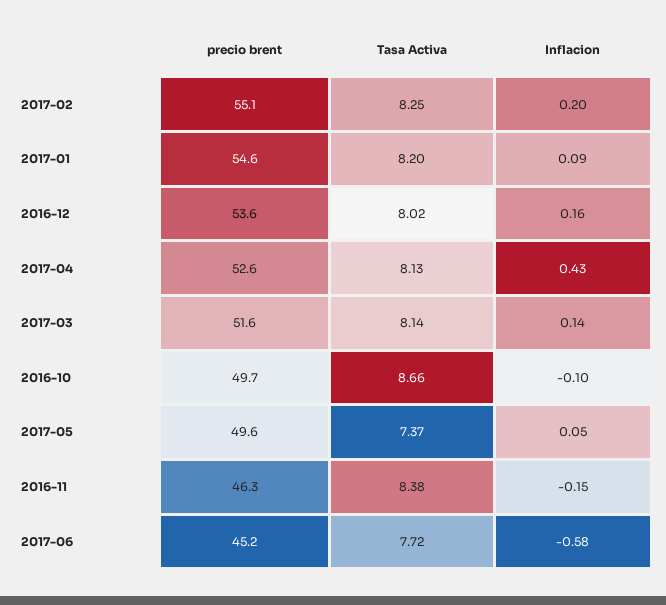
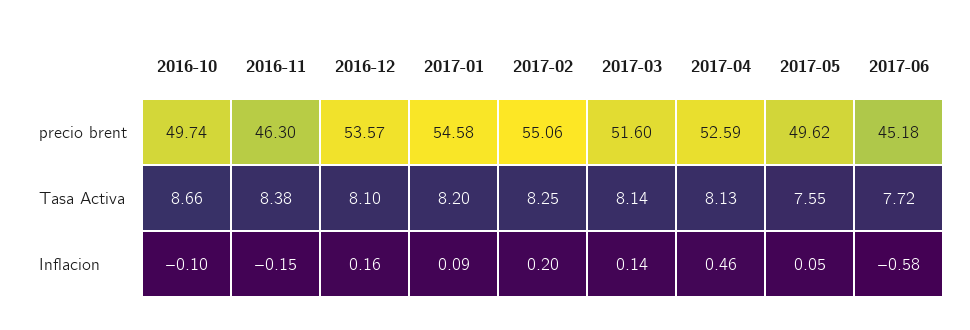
  {
    "precio brent": {
      "2017-02": 55.06,
      "2017-01": 54.58,
      "2016-12": 53.57,
      "2017-04": 52.59,
      "2017-03": 51.6,
      "2016-10": 49.74,
      "2017-05": 49.62,
      "2016-11": 46.3,
      "2017-06": 45.18
    },
    "Tasa Activa": {
      "2017-02": 8.25,
      "2017-01": 8.2,
-     "2016-12": 8.02,
+     "2016-12": 8.1,
      "2017-04": 8.13,
      "2017-03": 8.14,
      "2016-10": 8.66,
-     "2017-05": 7.37,
+     "2017-05": 7.55,
      "2016-11": 8.38,
      "2017-06": 7.72
    },
    "Inflacion": {
      "2017-02": 0.2,
      "2017-01": 0.09,
      "2016-12": 0.16,
-     "2017-04": 0.43,
+     "2017-04": 0.46,
      "2017-03": 0.14,
      "2016-10": -0.1,
      "2017-05": 0.05,
      "2016-11": -0.15,
      "2017-06": -0.58
    }
  }

